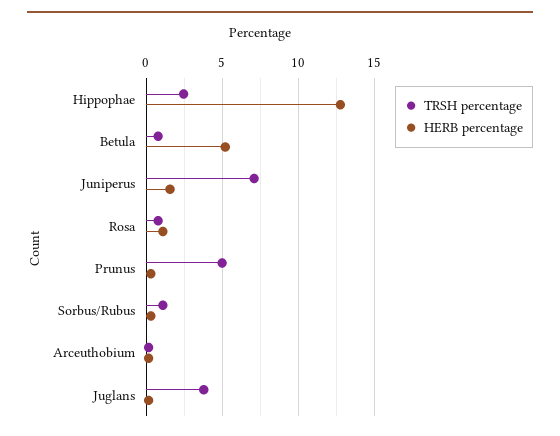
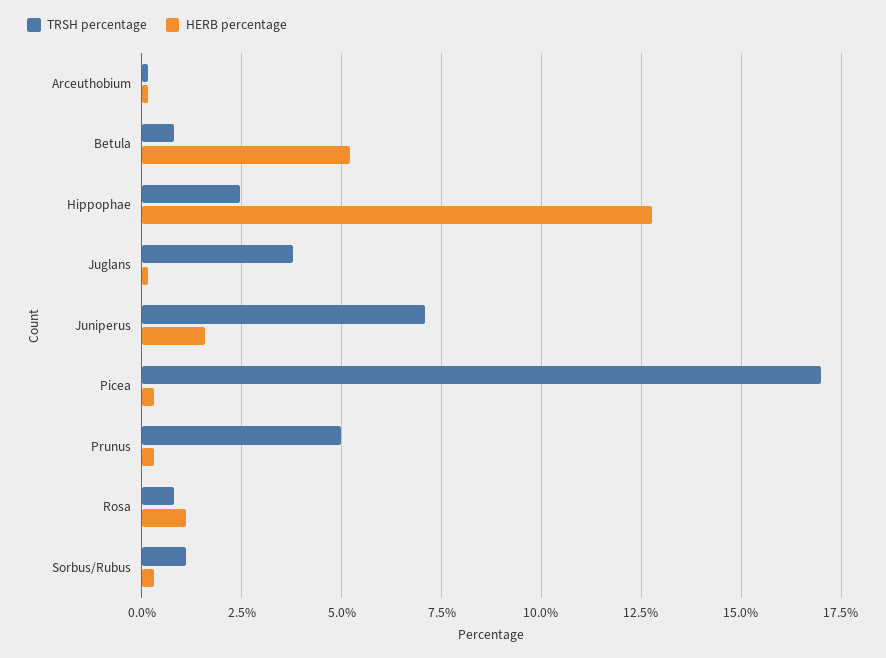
  {
    "TRSH percentage": {
      "Hippophae": 2.5,
      "Betula": 0.75,
      "Juniperus": 7,
      "Rosa": 0.75,
      "Prunus": 5,
      "Sorbus/Rubus": 1,
      "Arceuthobium": 0.25,
-     "Juglans": 3.75
+     "Juglans": 3.75,
+     "Picea": 17
    },
    "HERB percentage": {
      "Hippophae": 12.75,
      "Betula": 5.25,
      "Juniperus": 1.5,
      "Rosa": 1,
      "Prunus": 0.25,
      "Sorbus/Rubus": 0.25,
      "Arceuthobium": 0.25,
-     "Juglans": 0.25
+     "Juglans": 0.25,
+     "Picea": 0.25
    }
  }

